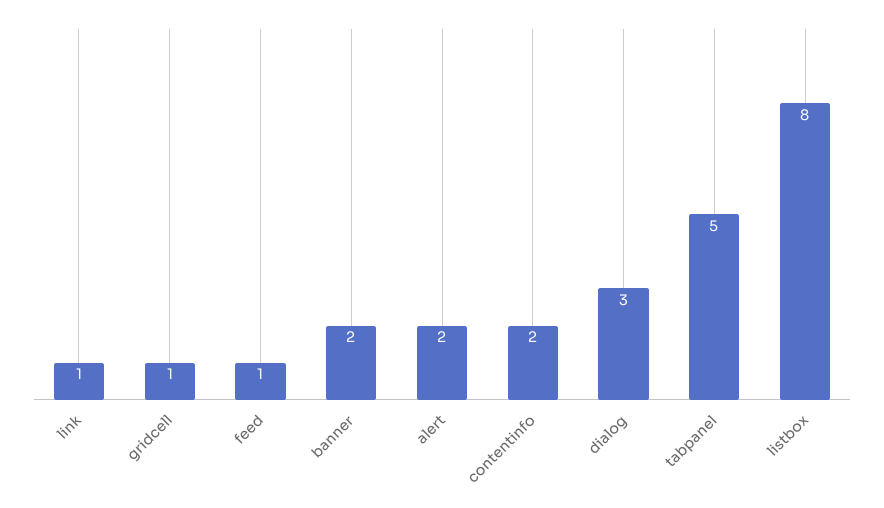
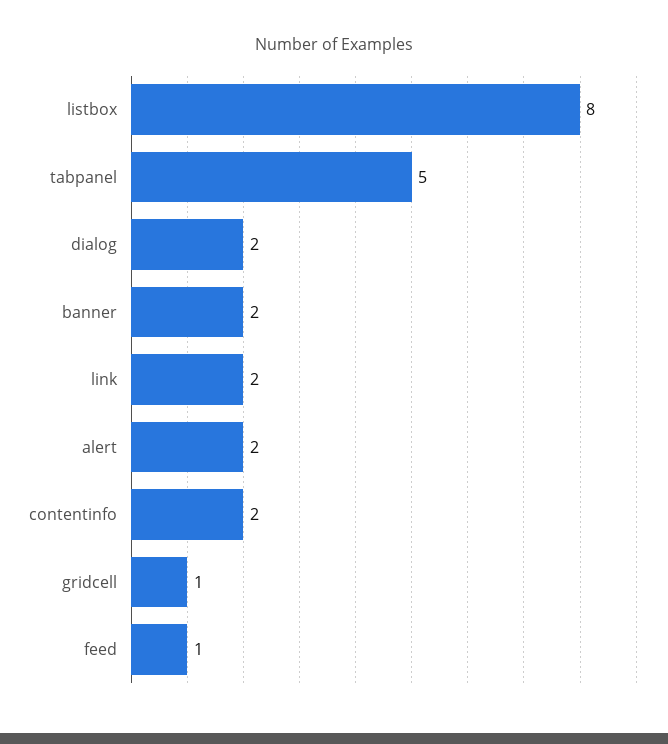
  {
-   "link": 1,
+   "link": 2,
    "gridcell": 1,
    "feed": 1,
    "banner": 2,
    "alert": 2,
    "contentinfo": 2,
-   "dialog": 3,
+   "dialog": 2,
    "tabpanel": 5,
    "listbox": 8
  }

